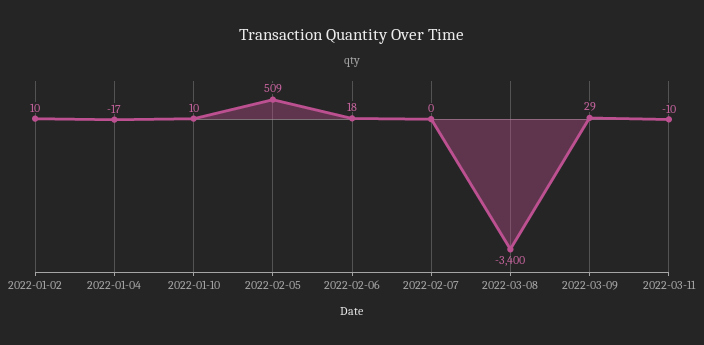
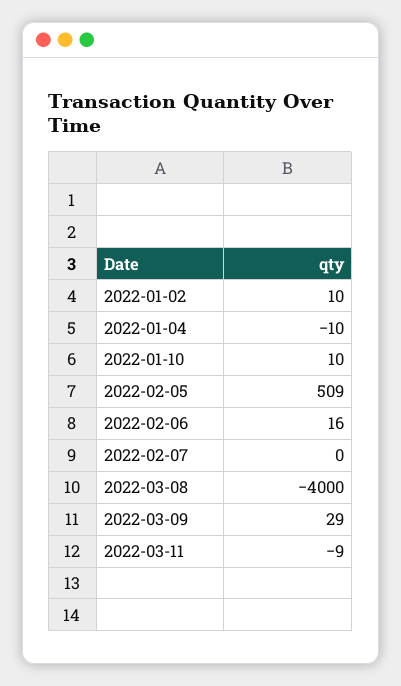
  {
    "2022-01-02": 10,
-   "2022-01-04": -17,
+   "2022-01-04": -10,
    "2022-01-10": 10,
    "2022-02-05": 509,
-   "2022-02-06": 18,
+   "2022-02-06": 16,
    "2022-02-07": 0,
-   "2022-03-08": -3400,
+   "2022-03-08": -4000,
    "2022-03-09": 29,
-   "2022-03-11": -10
+   "2022-03-11": -9
  }

